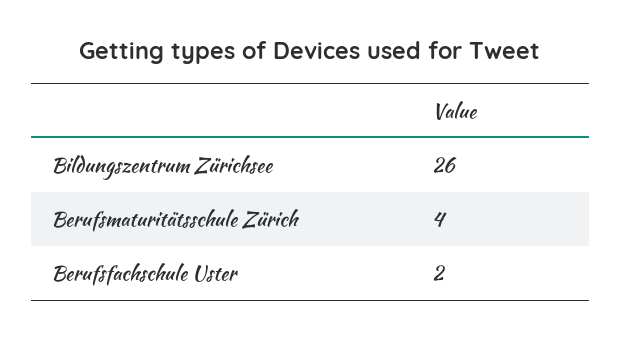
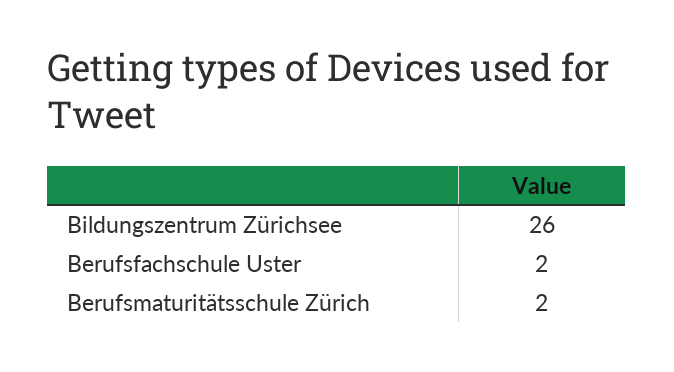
  {
    "Bildungszentrum Zürichsee": 26,
-   "Berufsmaturitätsschule Zürich": 4,
+   "Berufsmaturitätsschule Zürich": 2,
    "Berufsfachschule Uster": 2
  }

